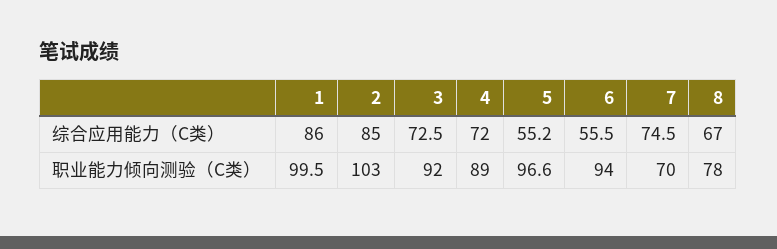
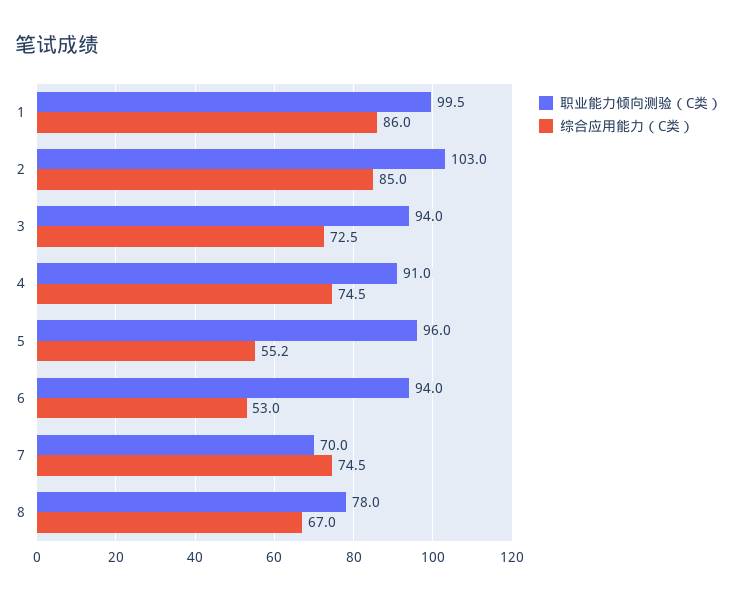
  {
    "综合应用能力（C类）": {
      "1": 86,
      "2": 85,
      "3": 72.5,
-     "4": 72,
+     "4": 74.5,
      "5": 55.2,
-     "6": 55.5,
+     "6": 53,
      "7": 74.5,
      "8": 67
    },
    "职业能力倾向测验（C类）": {
      "1": 99.5,
      "2": 103,
-     "3": 92,
+     "3": 94,
-     "4": 89,
+     "4": 91,
-     "5": 96.6,
+     "5": 96,
      "6": 94,
      "7": 70,
      "8": 78
    }
  }

